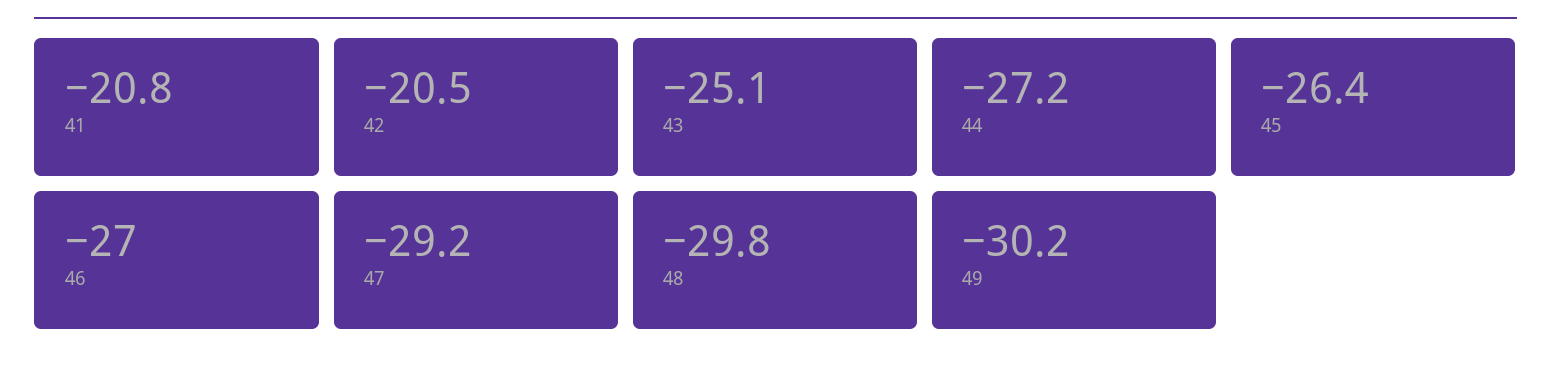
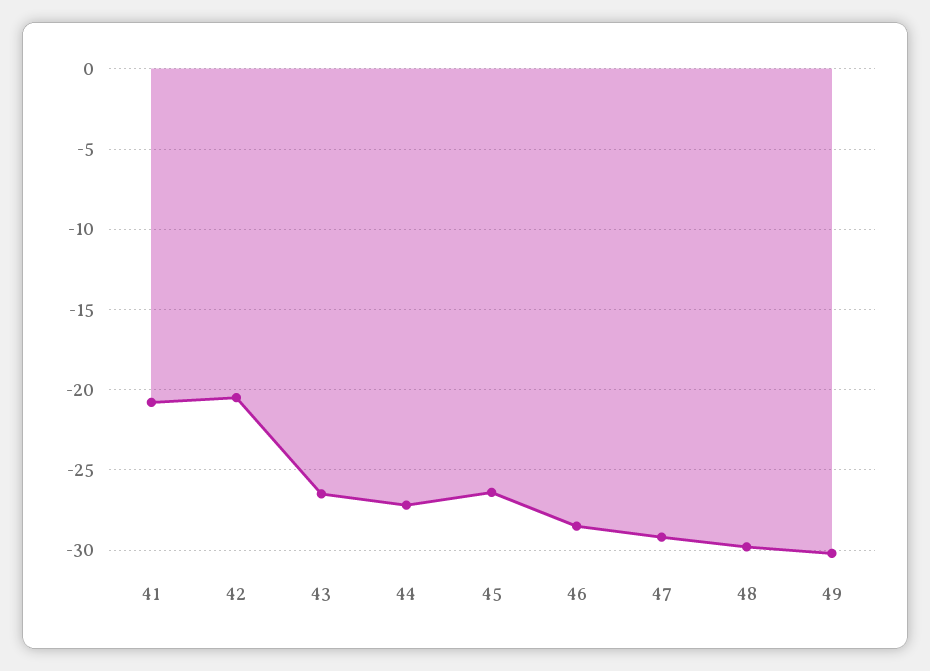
  {
    "41": -20.8,
    "42": -20.5,
-   "43": -25.1,
+   "43": -26.5,
    "44": -27.2,
    "45": -26.4,
-   "46": -27,
+   "46": -28.5,
    "47": -29.2,
    "48": -29.8,
    "49": -30.2
  }

